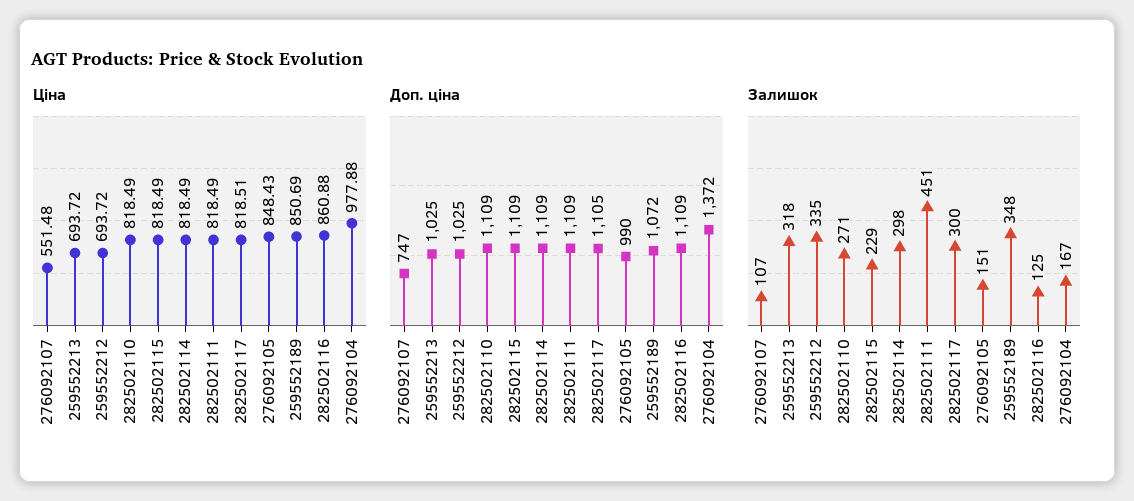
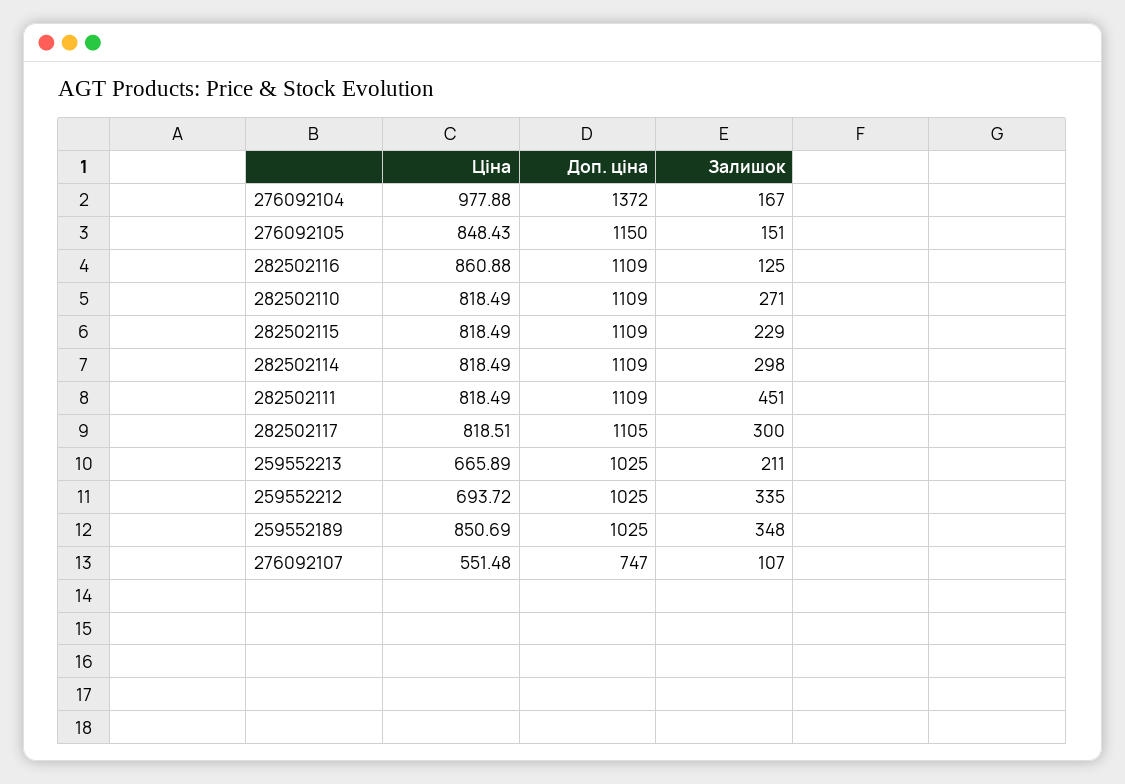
  {
    "Ціна": {
      "276092107": 551.48,
-     "259552213": 693.72,
+     "259552213": 665.89,
      "259552212": 693.72,
      "282502110": 818.49,
      "282502115": 818.49,
      "282502114": 818.49,
      "282502111": 818.49,
      "282502117": 818.51,
      "276092105": 848.43,
      "259552189": 850.69,
      "282502116": 860.88,
      "276092104": 977.88
    },
    "Доп. ціна": {
      "276092107": 747,
      "259552213": 1025,
      "259552212": 1025,
      "282502110": 1109,
      "282502115": 1109,
      "282502114": 1109,
      "282502111": 1109,
      "282502117": 1105,
-     "276092105": 990,
+     "276092105": 1150,
-     "259552189": 1072,
+     "259552189": 1025,
      "282502116": 1109,
      "276092104": 1372
    },
    "Залишок": {
      "276092107": 107,
-     "259552213": 318,
+     "259552213": 211,
      "259552212": 335,
      "282502110": 271,
      "282502115": 229,
      "282502114": 298,
      "282502111": 451,
      "282502117": 300,
      "276092105": 151,
      "259552189": 348,
      "282502116": 125,
      "276092104": 167
    }
  }

